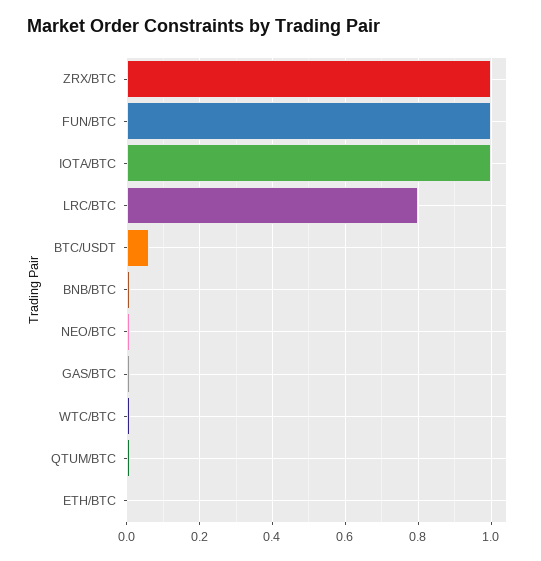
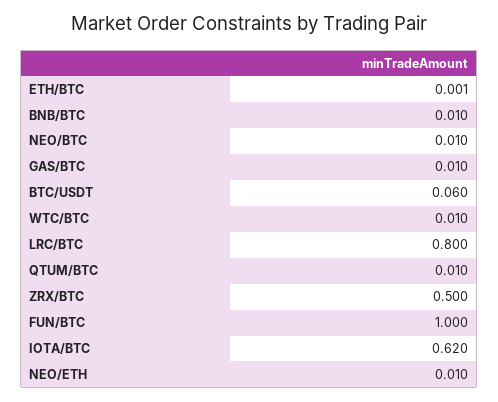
  {
-   "ZRX/BTC": 1,
+   "ZRX/BTC": 0.5,
    "FUN/BTC": 1,
-   "IOTA/BTC": 1,
+   "IOTA/BTC": 0.62,
    "LRC/BTC": 0.8,
    "BTC/USDT": 0.06,
    "BNB/BTC": 0.01,
    "NEO/BTC": 0.01,
    "GAS/BTC": 0.01,
    "WTC/BTC": 0.01,
    "QTUM/BTC": 0.01,
-   "ETH/BTC": 0.001
+   "ETH/BTC": 0.001,
+   "NEO/ETH": 0.01
  }

